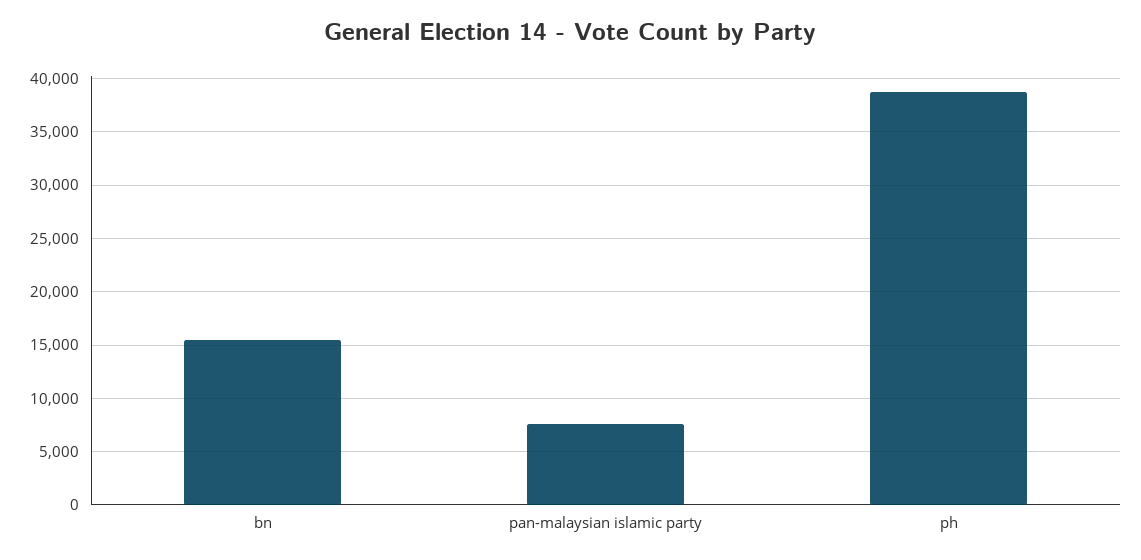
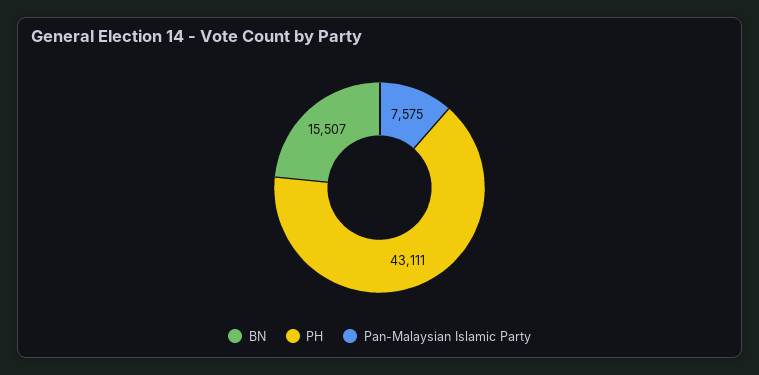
  {
    "bn": 15507,
    "pan-malaysian islamic party": 7575,
-   "ph": 39000
+   "ph": 43111
  }

